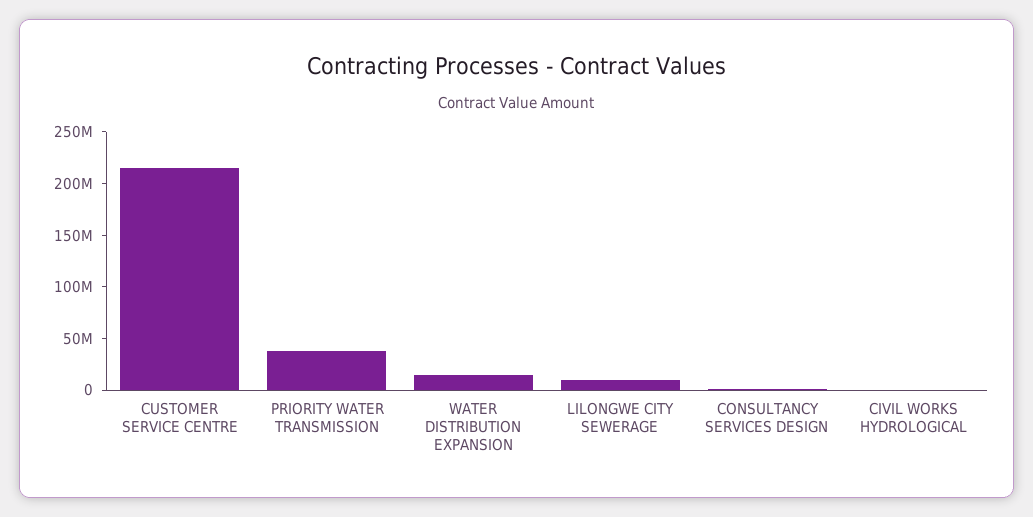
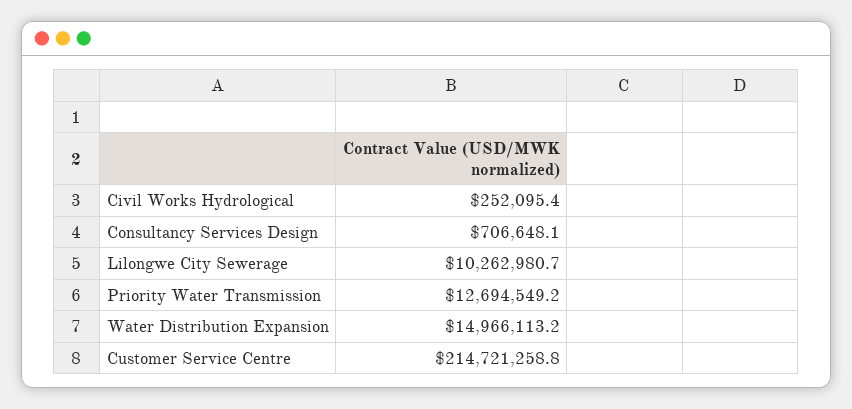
  {
    "CUSTOMER SERVICE CENTRE": 214721258.8,
-   "PRIORITY WATER TRANSMISSION": 40000000,
+   "PRIORITY WATER TRANSMISSION": 12694549.2,
    "WATER DISTRIBUTION EXPANSION": 14966113.2,
    "LILONGWE CITY SEWERAGE": 10262980.7,
    "CONSULTANCY SERVICES DESIGN": 706648.1,
    "CIVIL WORKS HYDROLOGICAL": 252095.4
  }

